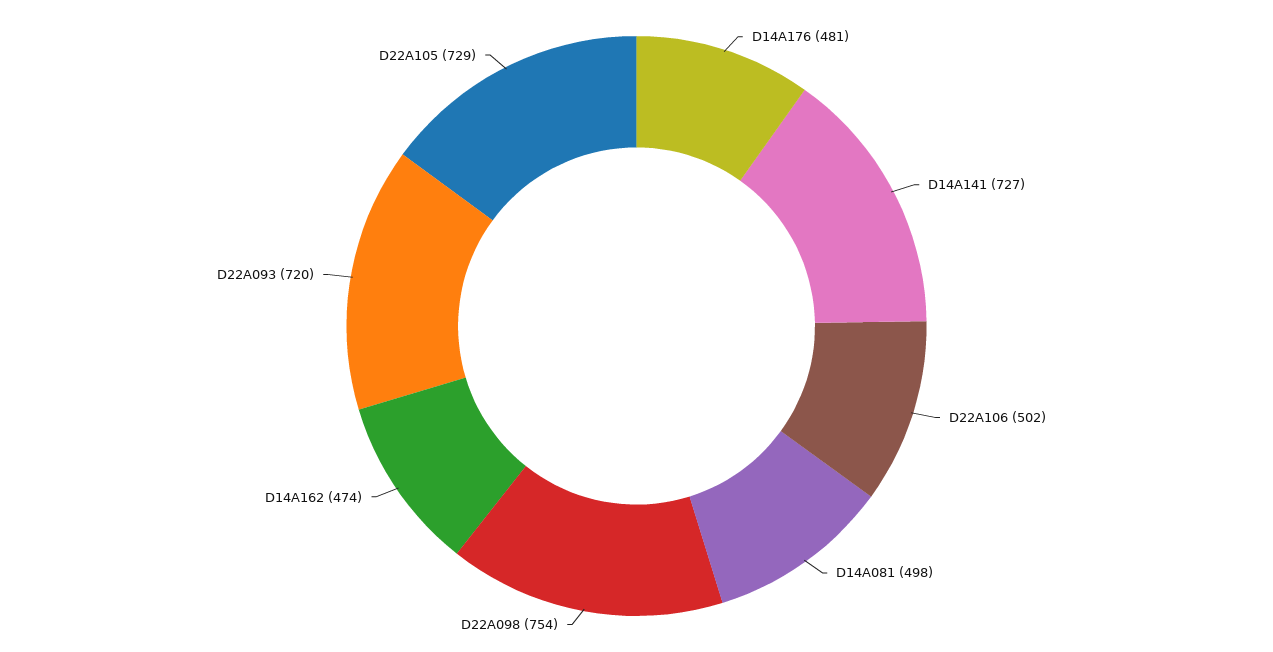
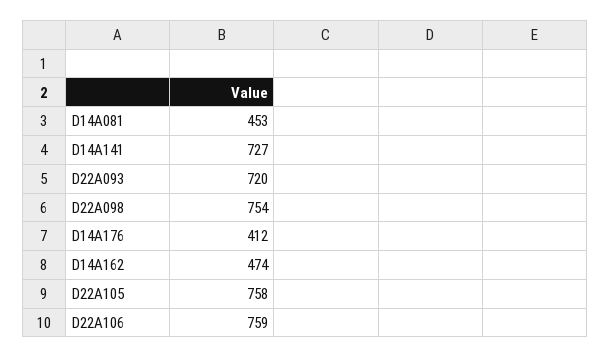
  {
-   "D14A176": 481,
+   "D14A176": 412,
    "D14A141": 727,
-   "D22A106": 502,
+   "D22A106": 759,
-   "D14A081": 498,
+   "D14A081": 453,
    "D22A098": 754,
    "D14A162": 474,
    "D22A093": 720,
-   "D22A105": 729
+   "D22A105": 758
  }

